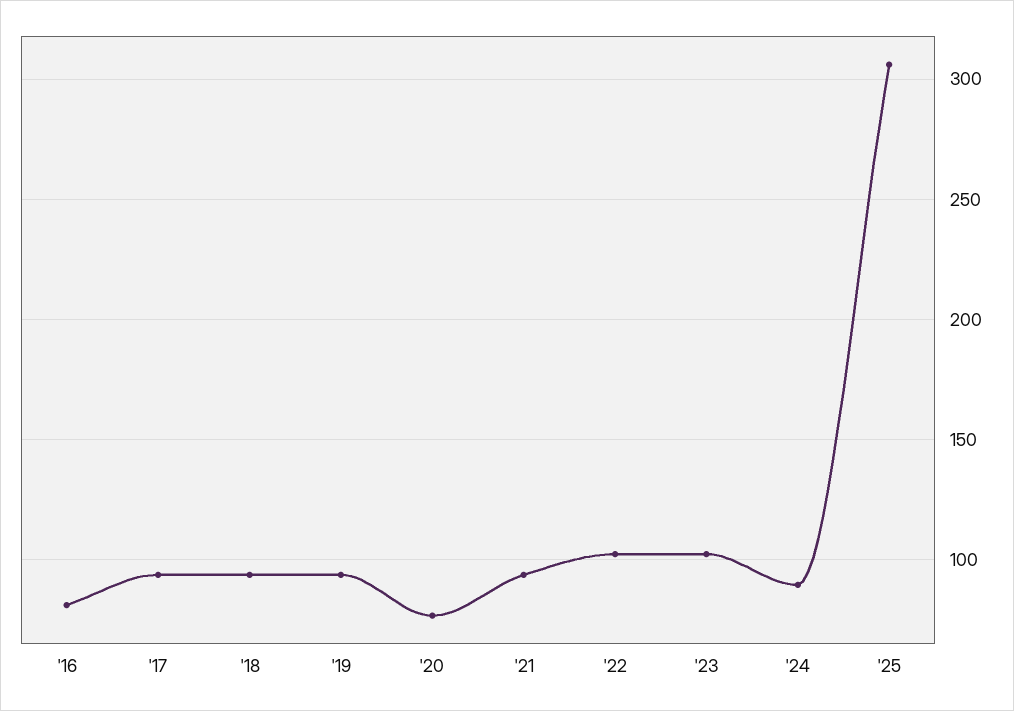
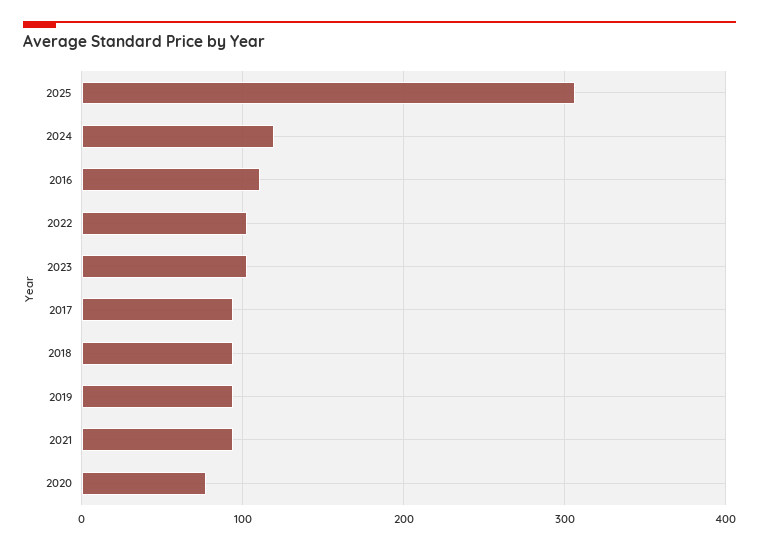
  {
-   "'16": 80,
+   "'16": 110,
    "'17": 95,
    "'18": 95,
    "'19": 95,
    "'20": 75,
    "'21": 95,
    "'22": 100,
    "'23": 100,
-   "'24": 90,
+   "'24": 120,
    "'25": 305
  }

